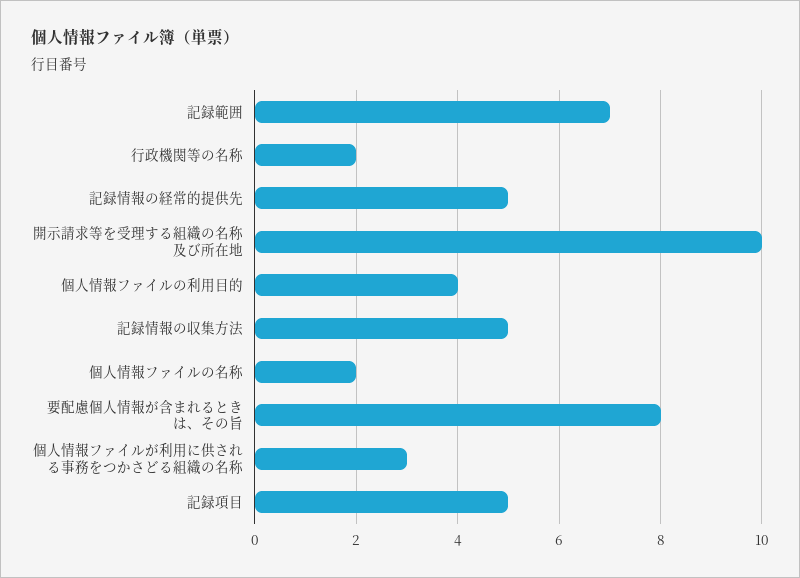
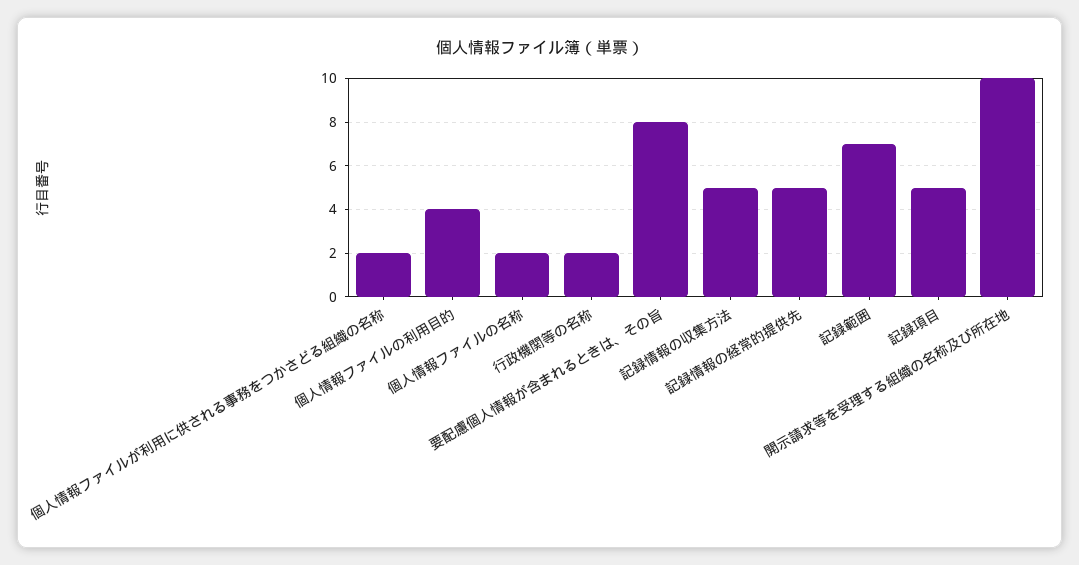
  {
    "記録範囲": 7,
    "行政機関等の名称": 2,
    "記録情報の経常的提供先": 5,
    "開示請求等を受理する組織の名称及び所在地": 10,
    "個人情報ファイルの利用目的": 4,
    "記録情報の収集方法": 5,
    "個人情報ファイルの名称": 2,
    "要配慮個人情報が含まれるときは、その旨": 8,
-   "個人情報ファイルが利用に供される事務をつかさどる組織の名称": 3,
+   "個人情報ファイルが利用に供される事務をつかさどる組織の名称": 2,
    "記録項目": 5
  }

